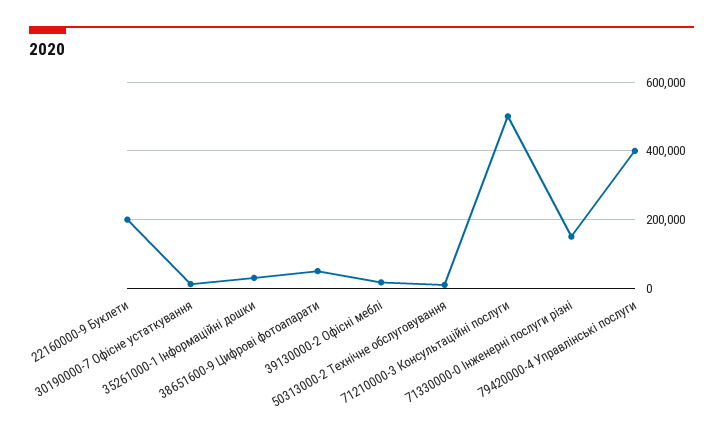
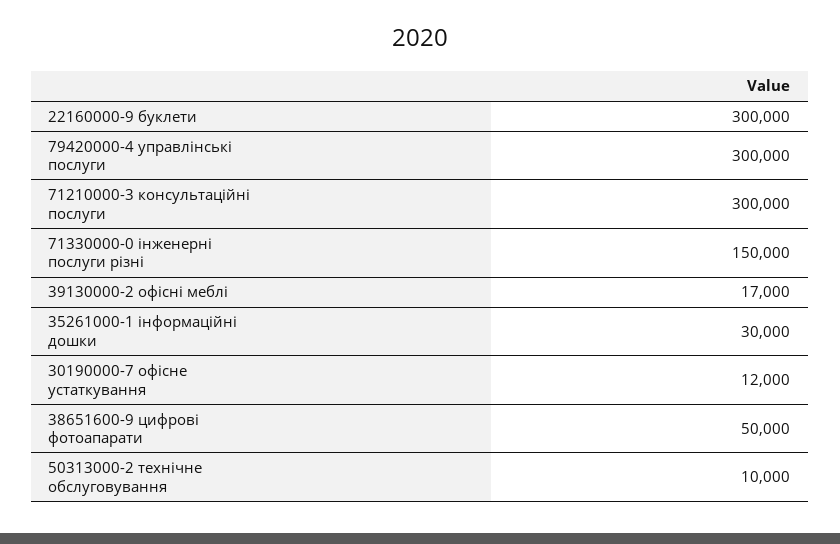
  {
-   "22160000-9 Буклети": 200000,
+   "22160000-9 Буклети": 300000,
    "30190000-7 Офісне устаткування": 12000,
    "35261000-1 Інформаційні дошки": 30000,
    "38651600-9 Цифрові фотоапарати": 50000,
    "39130000-2 Офісні меблі": 17000,
    "50313000-2 Технічне обслуговування": 10000,
-   "71210000-3 Консультаційні послуги": 500000,
+   "71210000-3 Консультаційні послуги": 300000,
    "71330000-0 Інженерні послуги різні": 150000,
-   "79420000-4 Управлінські послуги": 400000
+   "79420000-4 Управлінські послуги": 300000
  }

